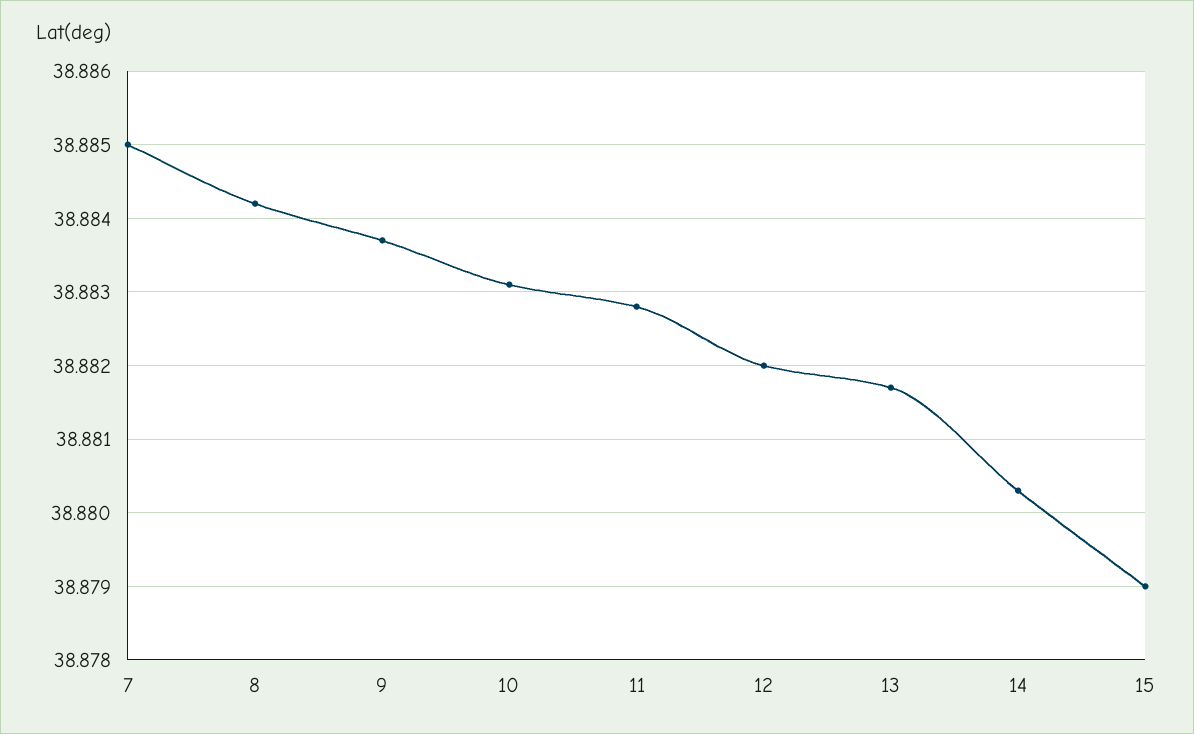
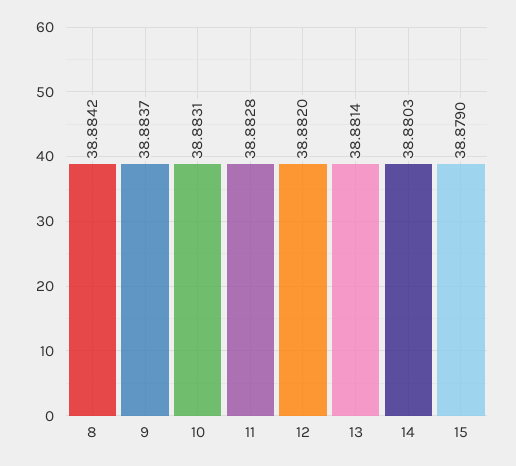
  {
-   "7": 38.885,
    "8": 38.8842,
    "9": 38.8837,
    "10": 38.8831,
    "11": 38.8828,
    "12": 38.882,
-   "13": 38.8817,
+   "13": 38.8814,
    "14": 38.8803,
    "15": 38.879
  }

